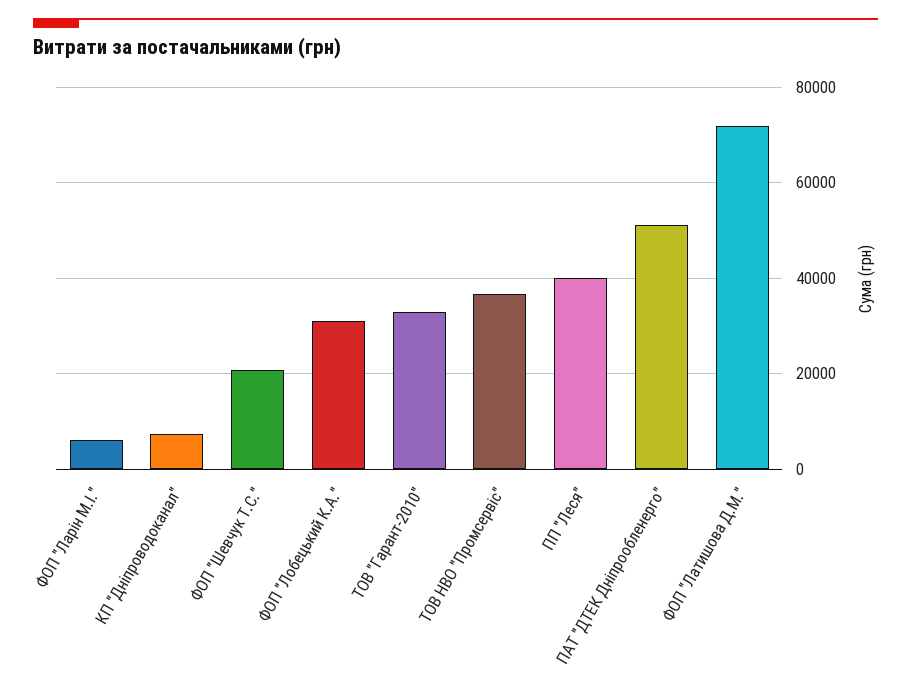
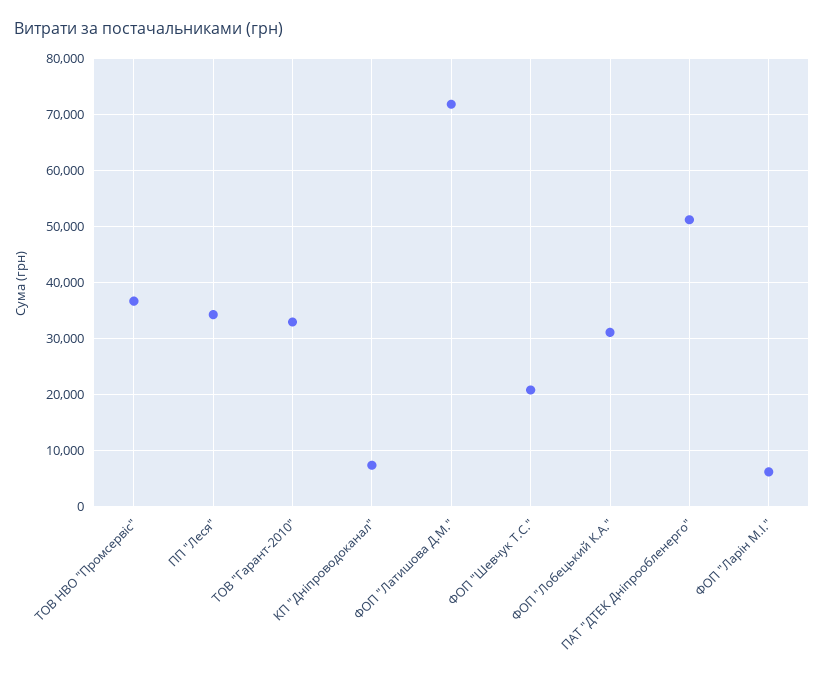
  {
    "ФОП \"Ларін М.І.\"": 6000,
    "КП \"Дніпроводоканал\"": 8000,
    "ФОП \"Шевчук Т.С.\"": 20000,
    "ФОП \"Лобецький К.А.\"": 32000,
    "ТОВ \"Гарант-2010\"": 32000,
    "ТОВ НВО \"Промсервіс\"": 36000,
-   "ПП \"Леся\"": 40000,
+   "ПП \"Леся\"": 34000,
    "ПАТ \"ДТЕК Дніпрообленерго\"": 52000,
    "ФОП \"Латишова Д.М.\"": 72000
  }

